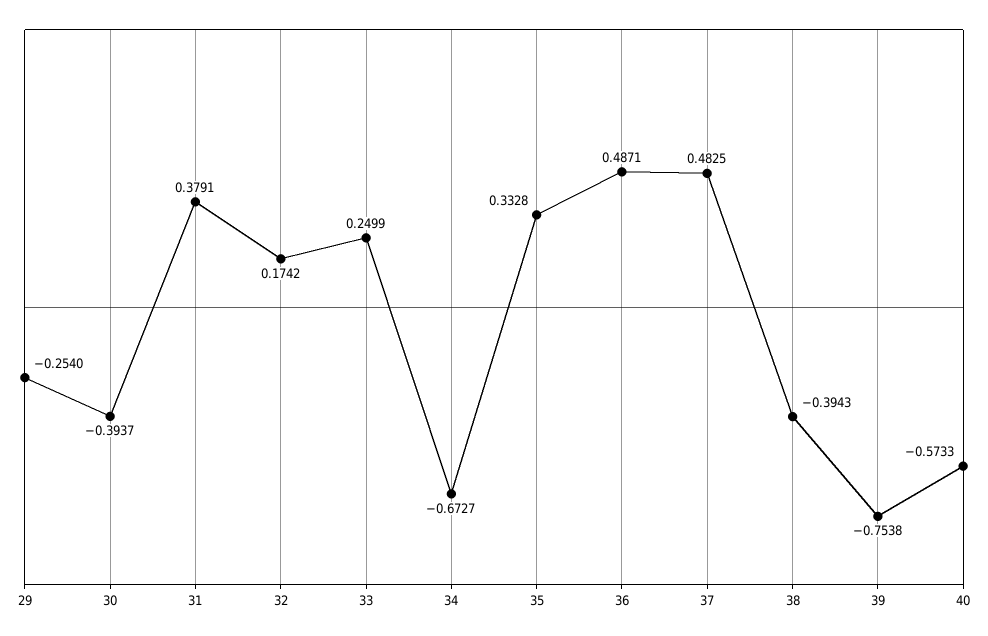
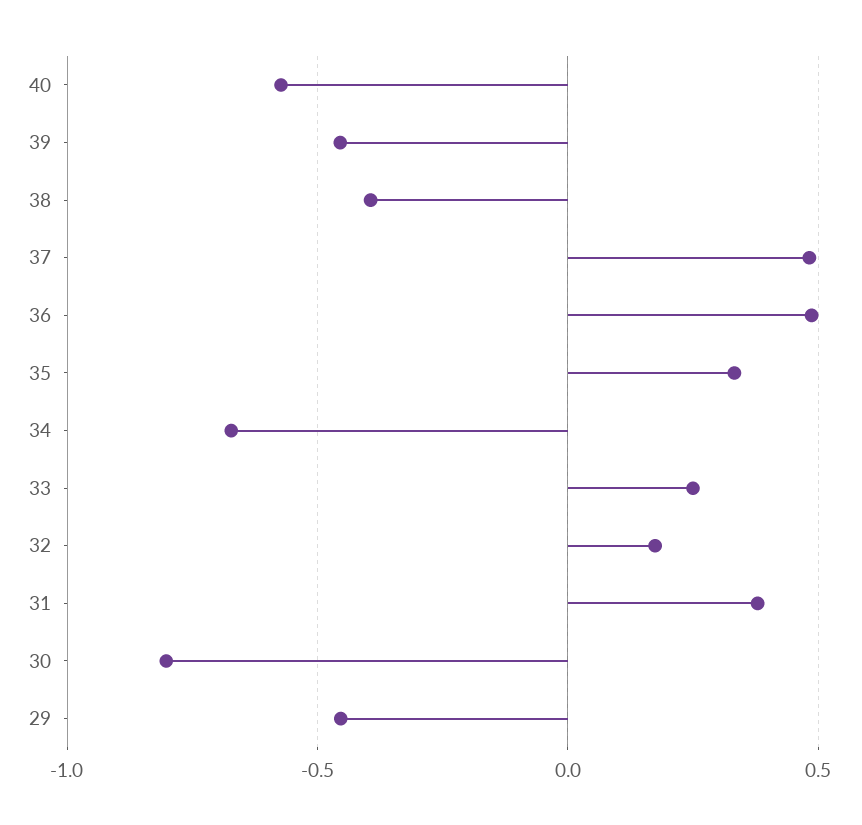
  {
-   "29": -0.254,
+   "29": -0.45,
-   "30": -0.3937,
+   "30": -0.8,
    "31": 0.3791,
    "32": 0.1742,
    "33": 0.2499,
    "34": -0.6727,
    "35": 0.3328,
    "36": 0.4871,
    "37": 0.4825,
    "38": -0.3943,
-   "39": -0.7538,
+   "39": -0.45,
    "40": -0.5733
  }

